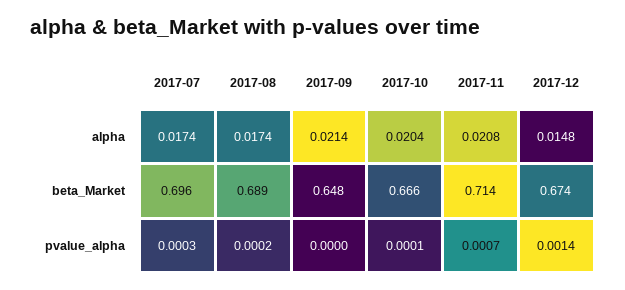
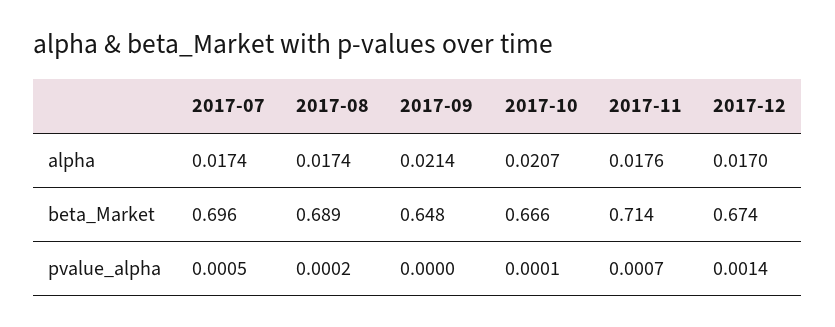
  {
    "2017-07": {
      "alpha": 0.0174,
      "beta_Market": 0.696,
-     "pvalue_alpha": 0.0003
+     "pvalue_alpha": 0.0005
    },
    "2017-08": {
      "alpha": 0.0174,
      "beta_Market": 0.689,
      "pvalue_alpha": 0.0002
    },
    "2017-09": {
      "alpha": 0.0214,
      "beta_Market": 0.648,
      "pvalue_alpha": 0
    },
    "2017-10": {
-     "alpha": 0.0204,
+     "alpha": 0.0207,
      "beta_Market": 0.666,
      "pvalue_alpha": 0.0001
    },
    "2017-11": {
-     "alpha": 0.0208,
+     "alpha": 0.0176,
      "beta_Market": 0.714,
      "pvalue_alpha": 0.0007
    },
    "2017-12": {
-     "alpha": 0.0148,
+     "alpha": 0.017,
      "beta_Market": 0.674,
      "pvalue_alpha": 0.0014
    }
  }

